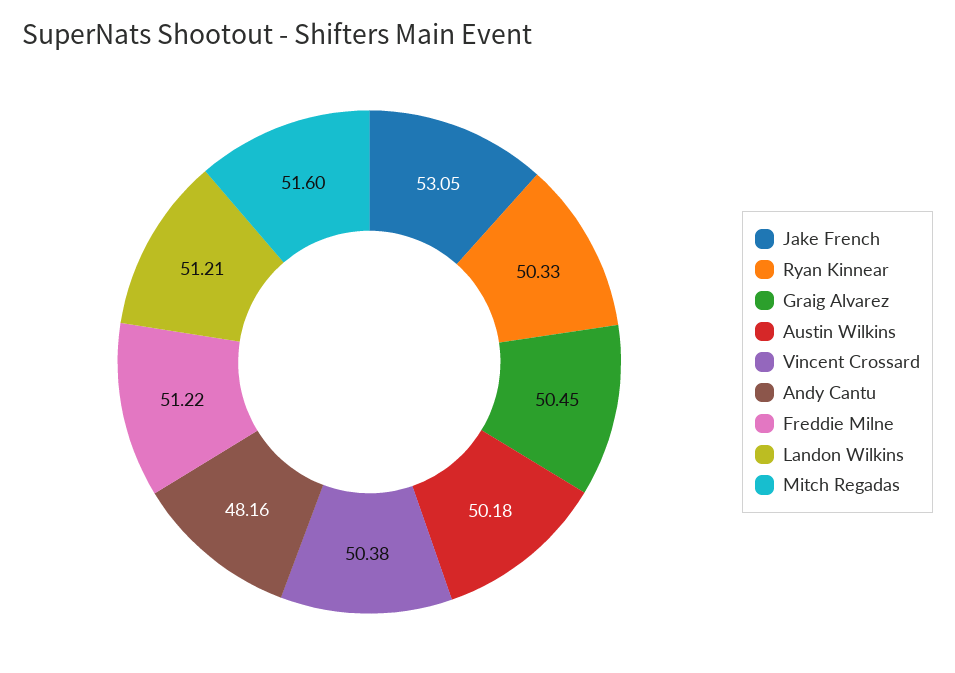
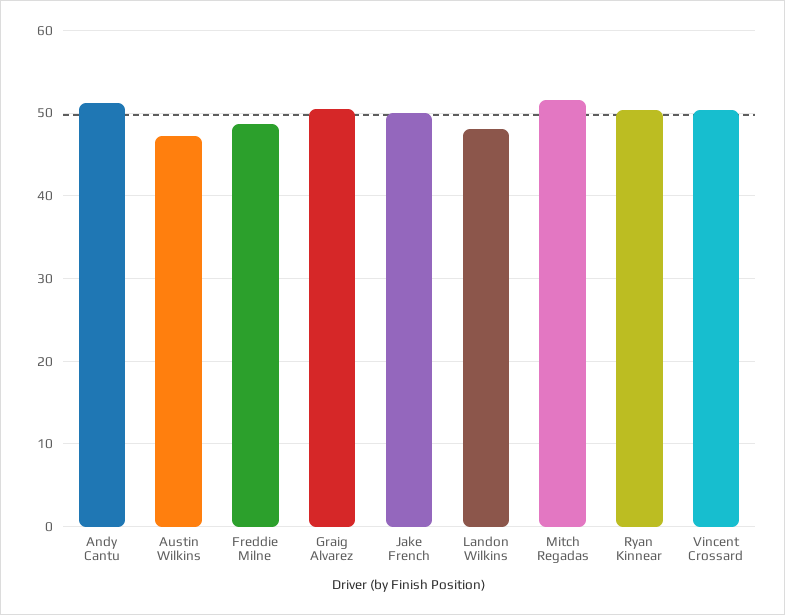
  {
-   "Jake French": 53.05,
+   "Jake French": 50,
    "Ryan Kinnear": 50.33,
    "Graig Alvarez": 50.45,
-   "Austin Wilkins": 50.18,
+   "Austin Wilkins": 47,
    "Vincent Crossard": 50.38,
-   "Andy Cantu": 48.16,
+   "Andy Cantu": 51,
-   "Freddie Milne": 51.22,
+   "Freddie Milne": 49,
-   "Landon Wilkins": 51.21,
+   "Landon Wilkins": 48,
    "Mitch Regadas": 51.6
  }

